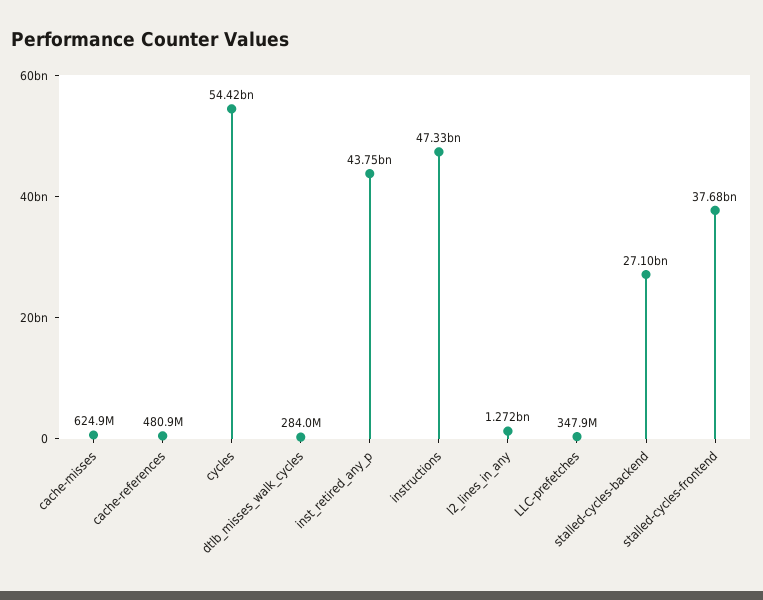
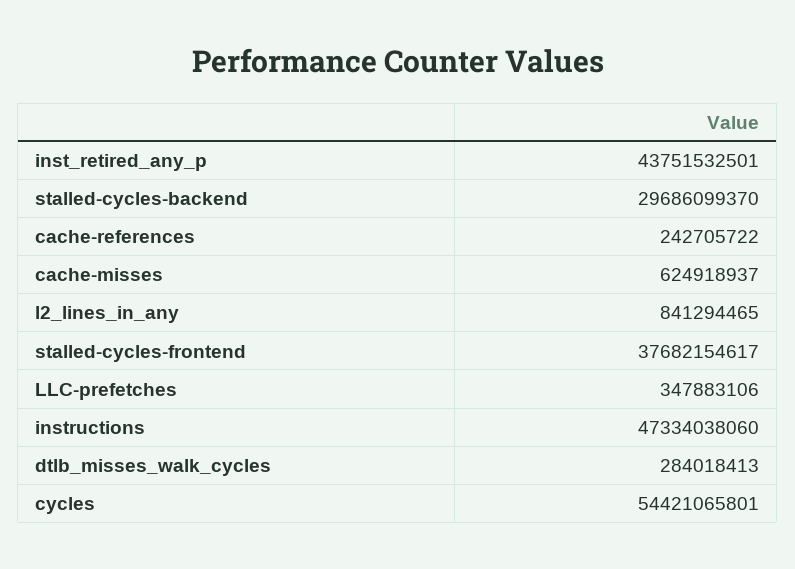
  {
    "cache-misses": 624918937,
-   "cache-references": 480900000,
+   "cache-references": 242705722,
    "cycles": 54421065801,
    "dtlb_misses_walk_cycles": 284018413,
    "inst_retired_any_p": 43751532501,
    "instructions": 47334038060,
-   "l2_lines_in_any": 1272000000,
+   "l2_lines_in_any": 841294465,
    "LLC-prefetches": 347883106,
-   "stalled-cycles-backend": 27100000000,
+   "stalled-cycles-backend": 29686099370,
    "stalled-cycles-frontend": 37682154617
  }

